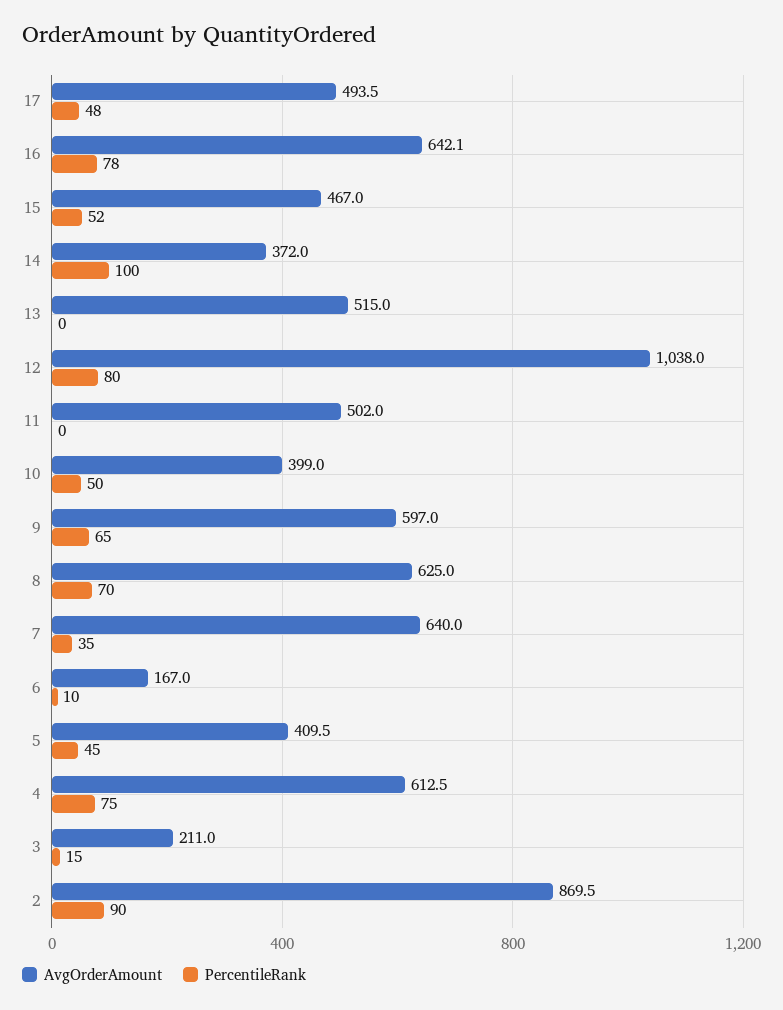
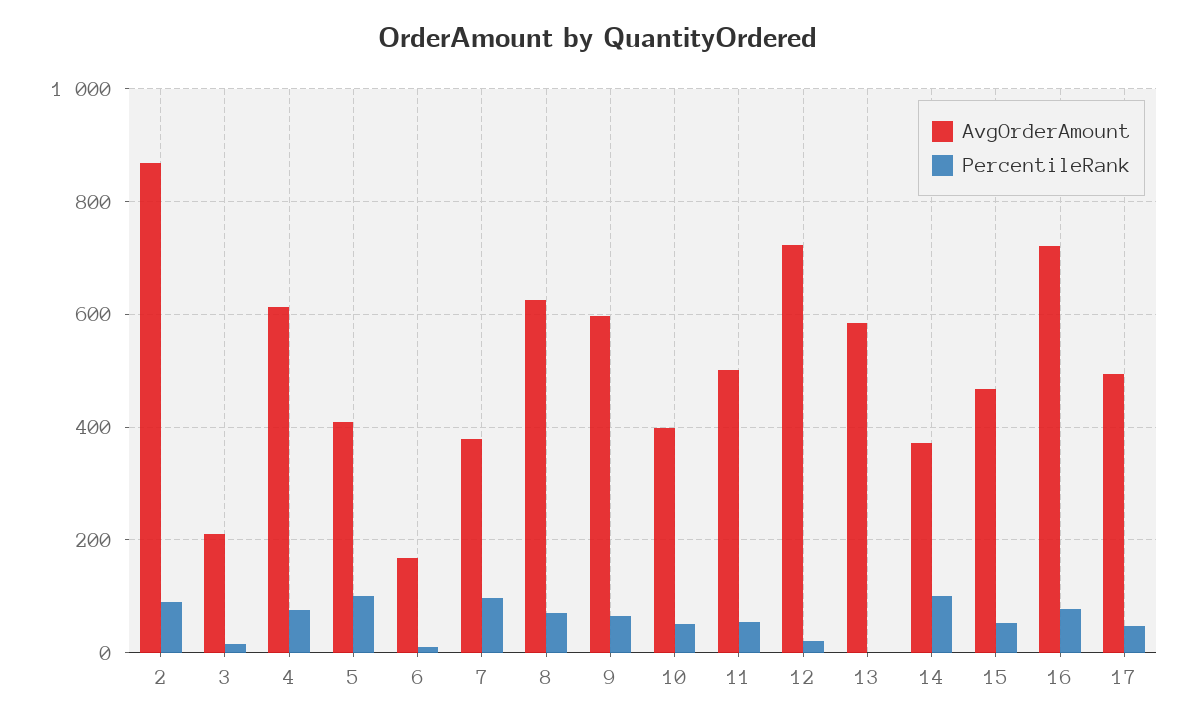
  {
    "AvgOrderAmount": {
      "17": 493.5,
-     "16": 642.1,
+     "16": 720,
      "15": 467,
      "14": 372,
-     "13": 515,
+     "13": 580,
-     "12": 1038,
+     "12": 720,
      "11": 502,
      "10": 399,
      "9": 597,
      "8": 625,
-     "7": 640,
+     "7": 380,
      "6": 167,
      "5": 409.5,
      "4": 612.5,
      "3": 211,
      "2": 869.5
    },
    "PercentileRank": {
      "17": 48,
      "16": 78,
      "15": 52,
      "14": 100,
      "13": 0,
-     "12": 80,
+     "12": 20,
-     "11": 0,
+     "11": 60,
      "10": 50,
      "9": 65,
      "8": 70,
-     "7": 35,
+     "7": 100,
      "6": 10,
-     "5": 45,
+     "5": 100,
      "4": 75,
      "3": 15,
      "2": 90
    }
  }

